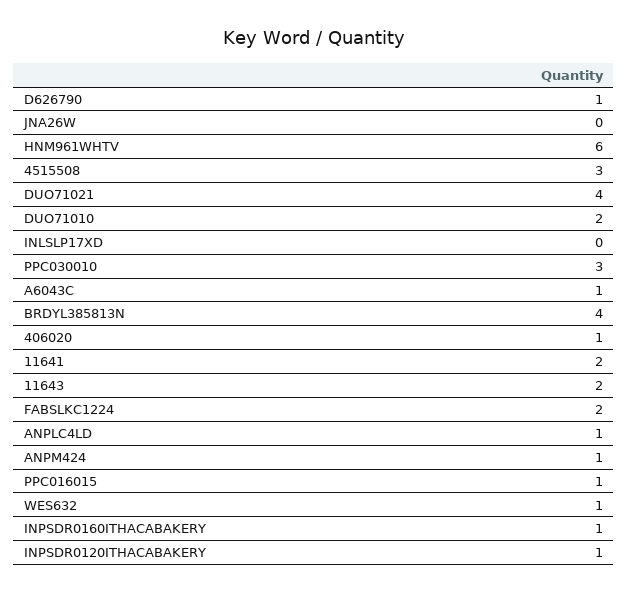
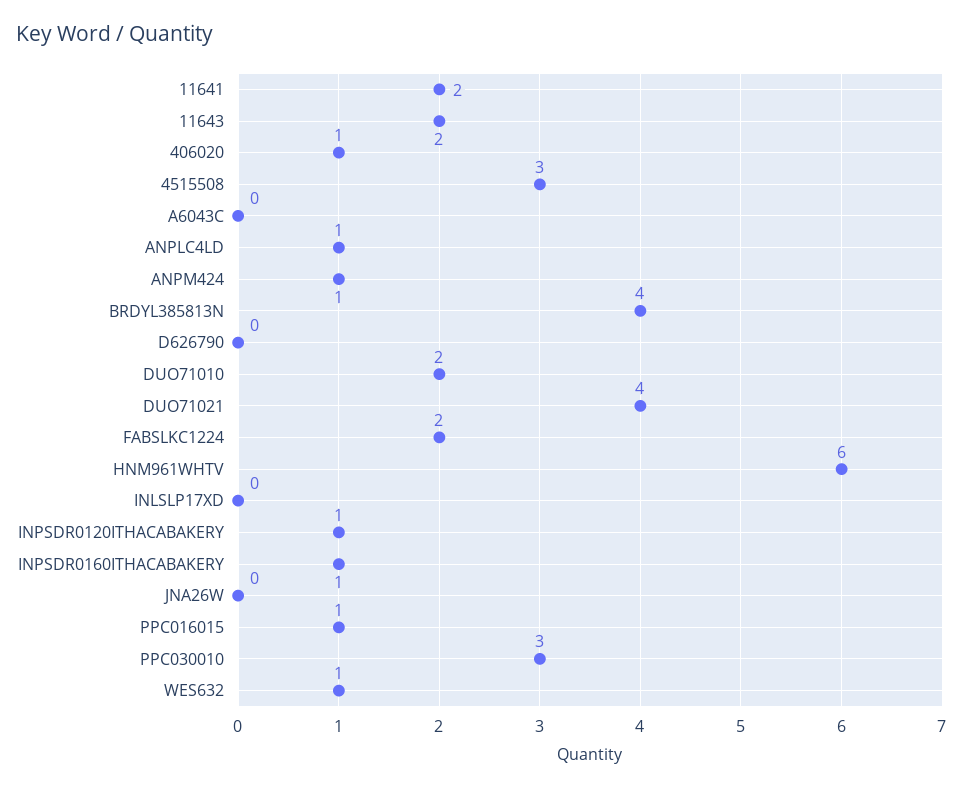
  {
-   "D626790": 1,
+   "D626790": 0,
    "JNA26W": 0,
    "HNM961WHTV": 6,
    "4515508": 3,
    "DUO71021": 4,
    "DUO71010": 2,
    "INLSLP17XD": 0,
    "PPC030010": 3,
-   "A6043C": 1,
+   "A6043C": 0,
    "BRDYL385813N": 4,
    "406020": 1,
    "11641": 2,
    "11643": 2,
    "FABSLKC1224": 2,
    "ANPLC4LD": 1,
    "ANPM424": 1,
    "PPC016015": 1,
    "WES632": 1,
    "INPSDR0160ITHACABAKERY": 1,
    "INPSDR0120ITHACABAKERY": 1
  }

